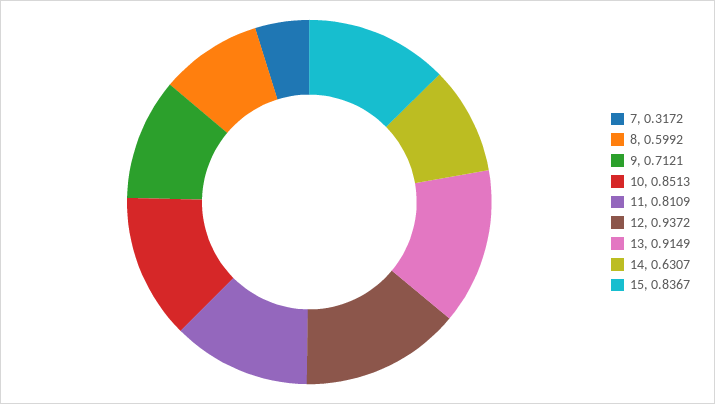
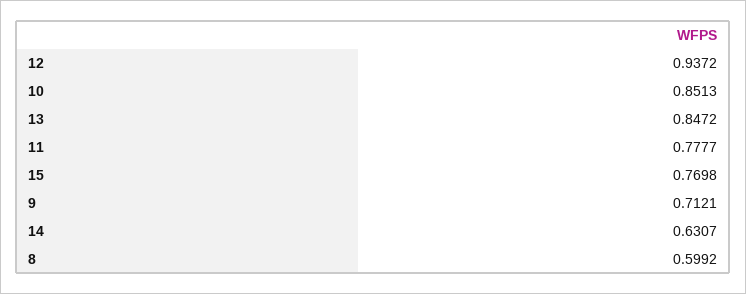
  {
-   "7": 0.3172,
    "8": 0.5992,
    "9": 0.7121,
    "10": 0.8513,
-   "11": 0.8109,
+   "11": 0.7777,
    "12": 0.9372,
-   "13": 0.9149,
+   "13": 0.8472,
    "14": 0.6307,
-   "15": 0.8367
+   "15": 0.7698
  }

